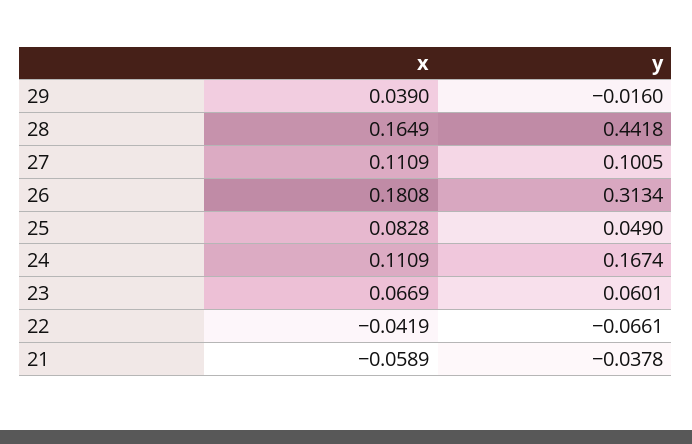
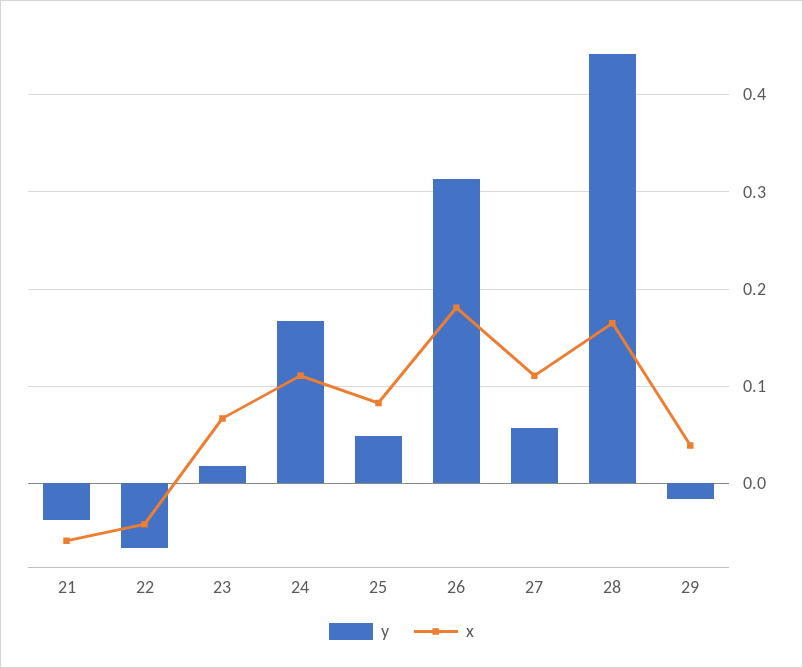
  {
    "x": {
      "29": 0.039,
      "28": 0.1649,
      "27": 0.1109,
      "26": 0.1808,
      "25": 0.0828,
      "24": 0.1109,
      "23": 0.0669,
      "22": -0.0419,
      "21": -0.0589
    },
    "y": {
      "29": -0.016,
      "28": 0.4418,
-     "27": 0.1005,
+     "27": 0.06,
      "26": 0.3134,
      "25": 0.049,
      "24": 0.1674,
-     "23": 0.0601,
+     "23": 0.02,
      "22": -0.0661,
      "21": -0.0378
    }
  }

